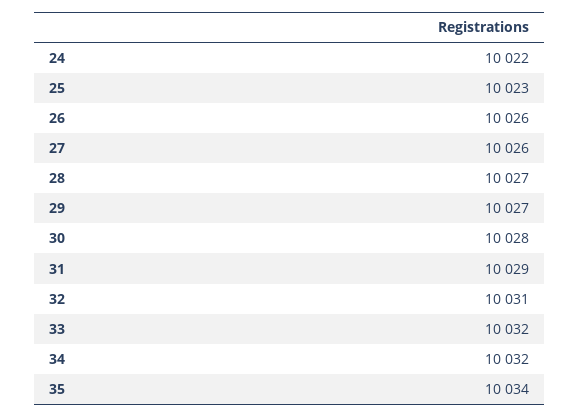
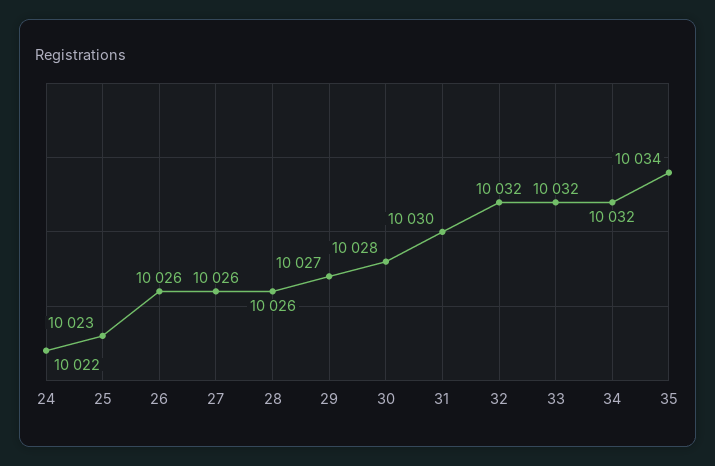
  {
    "24": 10022,
    "25": 10023,
    "26": 10026,
    "27": 10026,
-   "28": 10027,
+   "28": 10026,
    "29": 10027,
    "30": 10028,
-   "31": 10029,
+   "31": 10030,
-   "32": 10031,
+   "32": 10032,
    "33": 10032,
    "34": 10032,
    "35": 10034
  }

